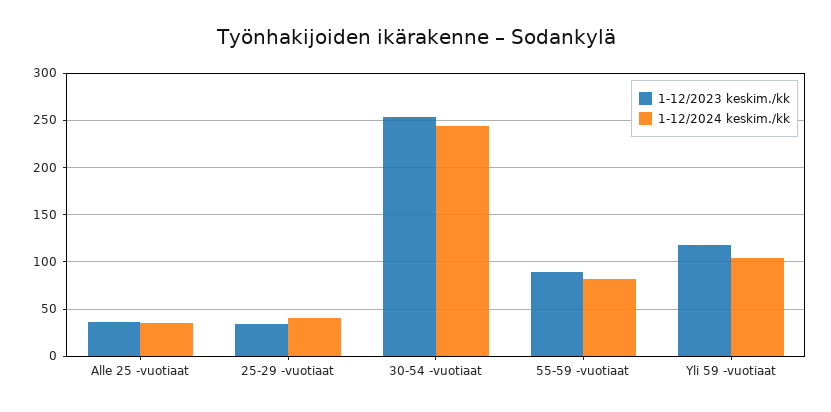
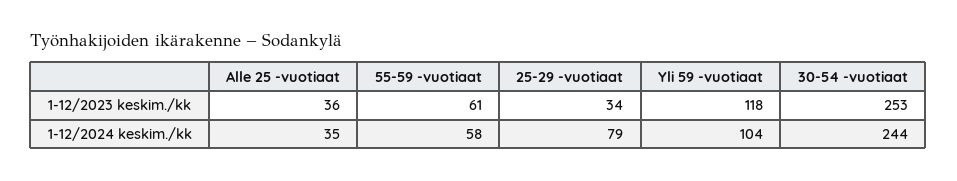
  {
    "1-12/2023 keskim./kk": {
      "Alle 25 -vuotiaat": 36,
      "25-29 -vuotiaat": 34,
      "30-54 -vuotiaat": 253,
-     "55-59 -vuotiaat": 90,
+     "55-59 -vuotiaat": 61,
      "Yli 59 -vuotiaat": 118
    },
    "1-12/2024 keskim./kk": {
      "Alle 25 -vuotiaat": 35,
-     "25-29 -vuotiaat": 40,
+     "25-29 -vuotiaat": 79,
      "30-54 -vuotiaat": 244,
-     "55-59 -vuotiaat": 80,
+     "55-59 -vuotiaat": 58,
      "Yli 59 -vuotiaat": 104
    }
  }

